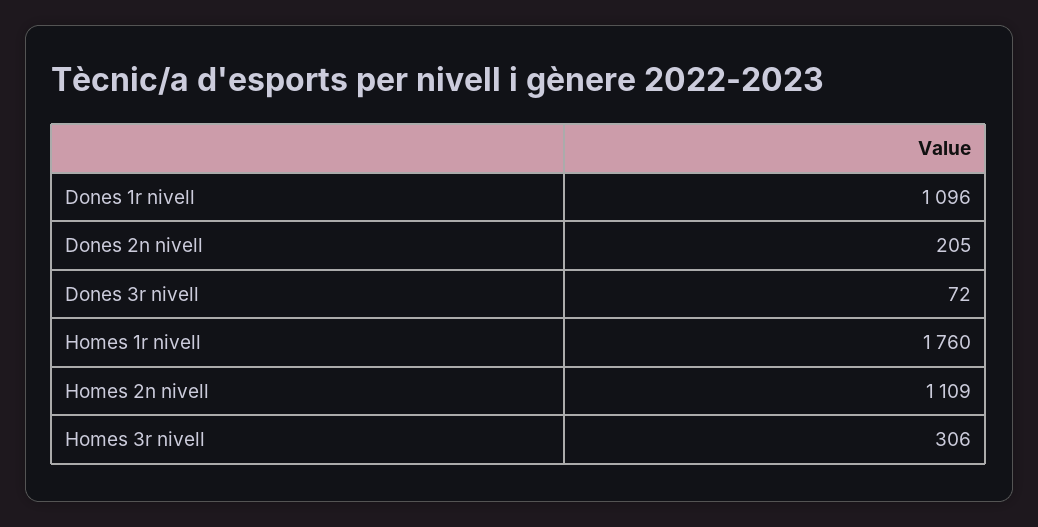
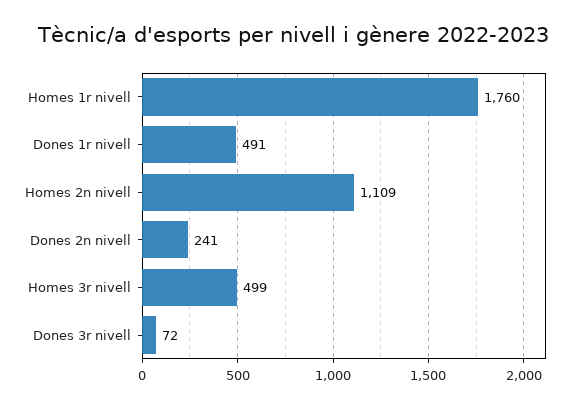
  {
-   "Dones 1r nivell": 1096,
+   "Dones 1r nivell": 491,
-   "Dones 2n nivell": 205,
+   "Dones 2n nivell": 241,
    "Dones 3r nivell": 72,
    "Homes 1r nivell": 1760,
    "Homes 2n nivell": 1109,
-   "Homes 3r nivell": 306
+   "Homes 3r nivell": 499
  }

